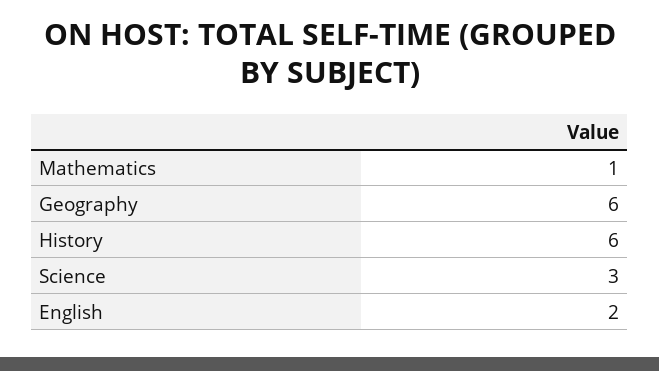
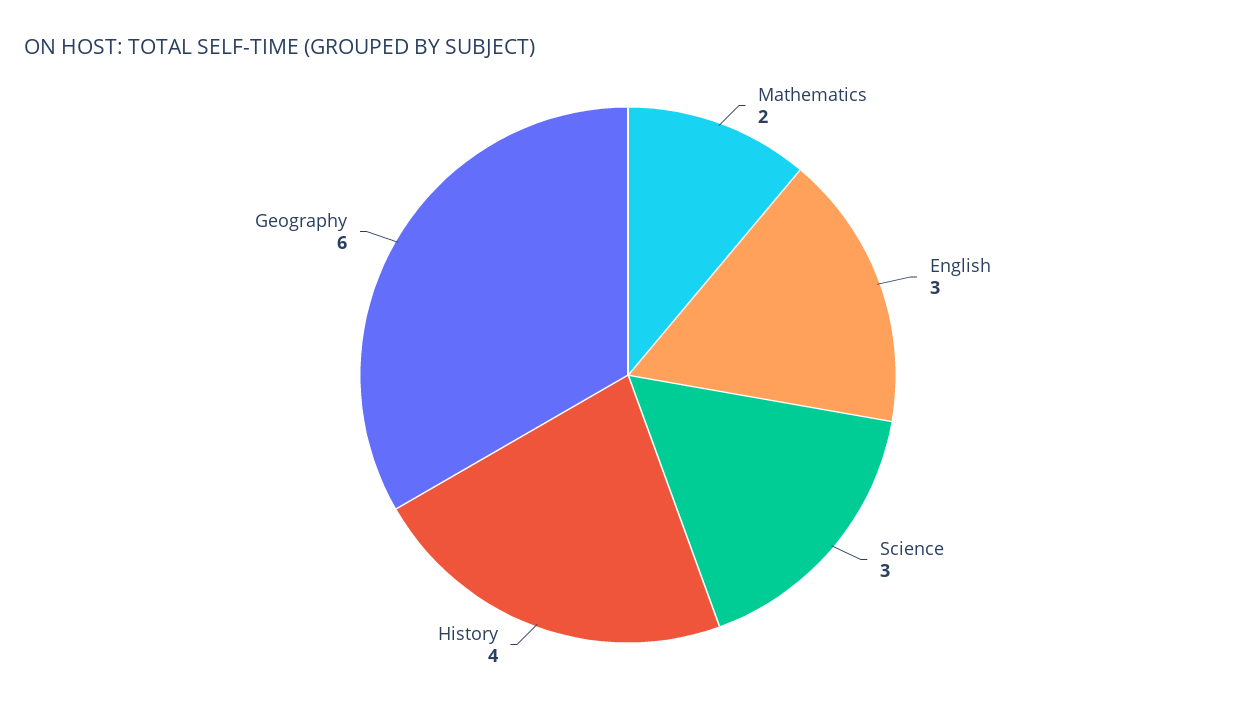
  {
-   "Mathematics": 1,
+   "Mathematics": 2,
    "Geography": 6,
-   "History": 6,
+   "History": 4,
    "Science": 3,
-   "English": 2
+   "English": 3
  }

